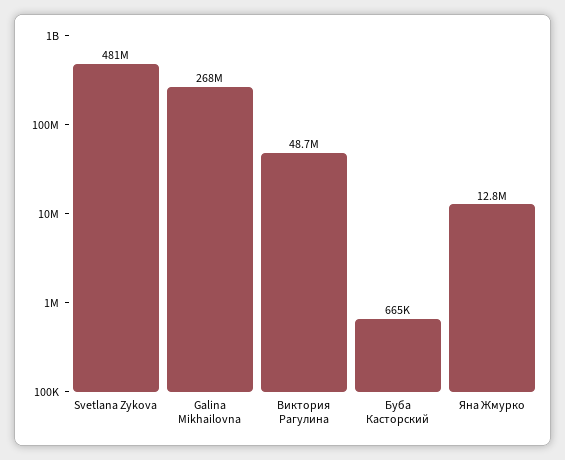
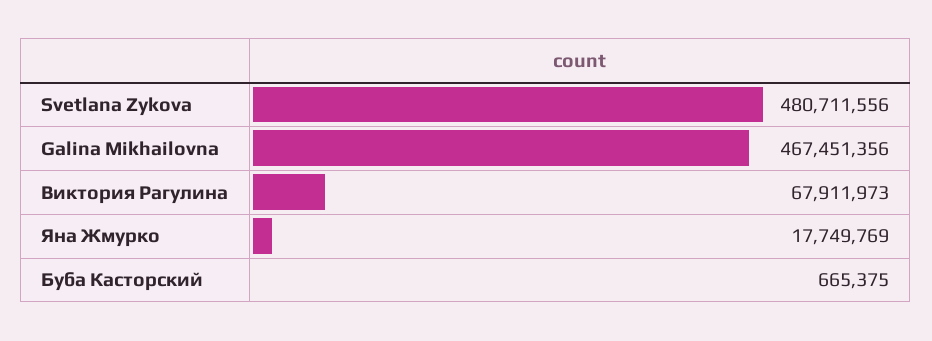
  {
    "Svetlana Zykova": 480711556,
-   "Galina Mikhailovna": 268000000,
+   "Galina Mikhailovna": 467451356,
-   "Виктория Рагулина": 48700000,
+   "Виктория Рагулина": 67911973,
    "Буба Касторский": 665375,
-   "Яна Жмурко": 12800000
+   "Яна Жмурко": 17749769
  }

